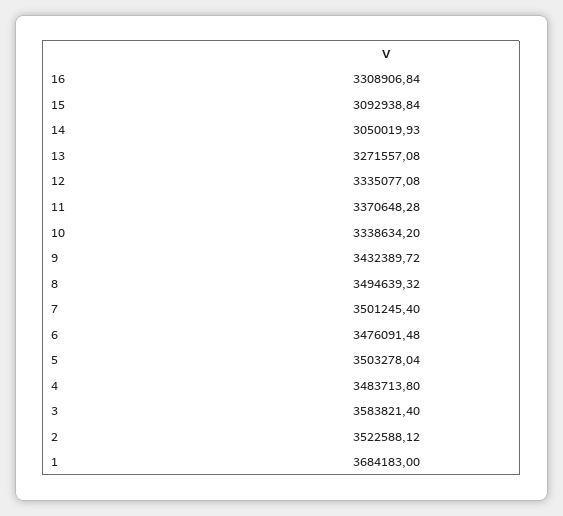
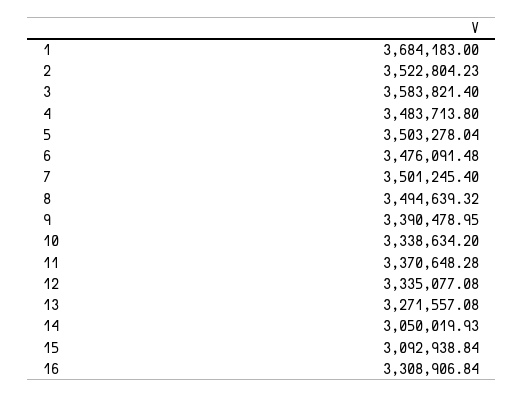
  {
    "16": 3308906.84,
    "15": 3092938.84,
    "14": 3050019.93,
    "13": 3271557.08,
    "12": 3335077.08,
    "11": 3370648.28,
    "10": 3338634.2,
-   "9": 3432389.72,
+   "9": 3390478.95,
    "8": 3494639.32,
    "7": 3501245.4,
    "6": 3476091.48,
    "5": 3503278.04,
    "4": 3483713.8,
    "3": 3583821.4,
-   "2": 3522588.12,
+   "2": 3522804.23,
    "1": 3684183
  }

